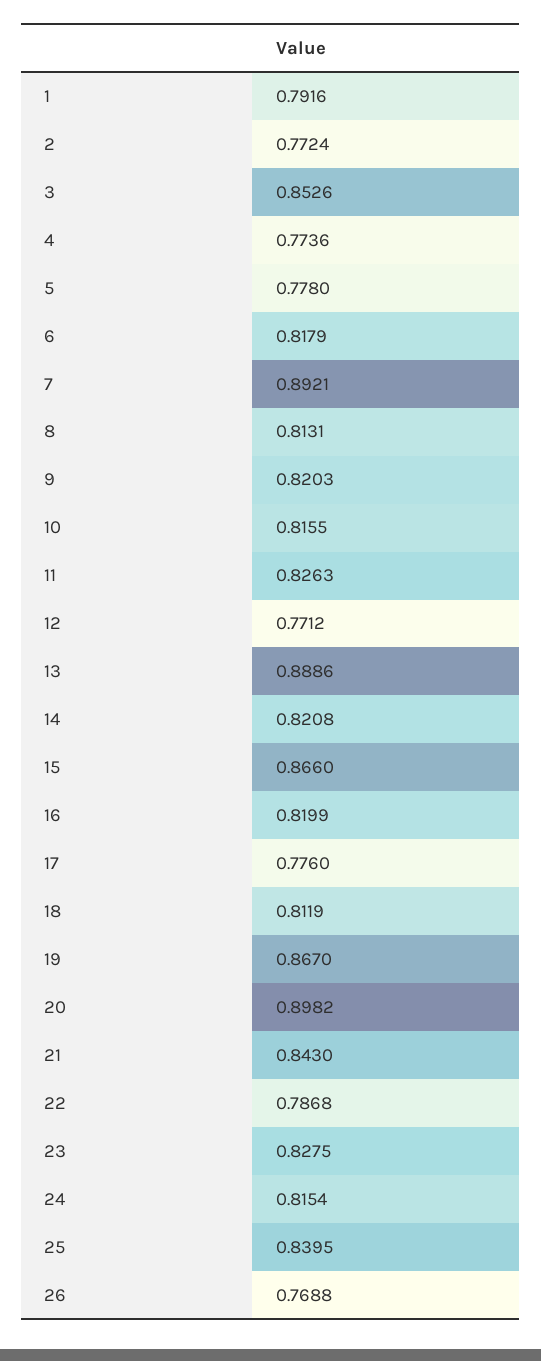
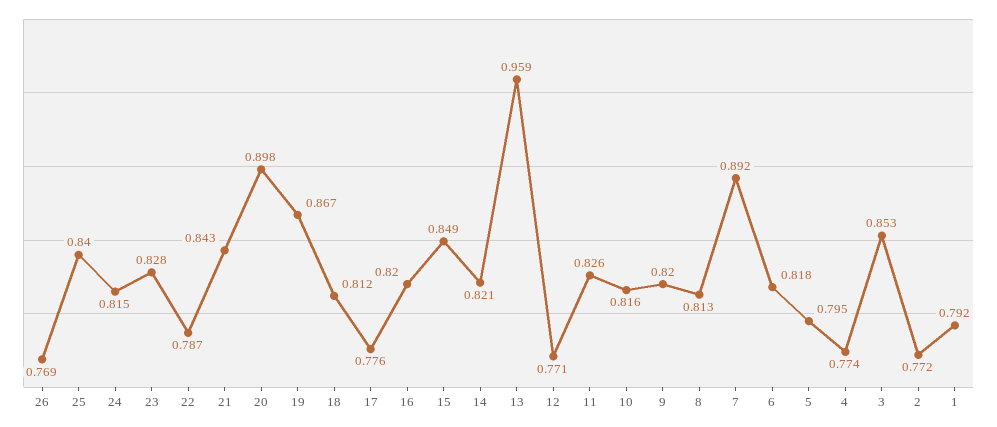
  {
    "1": 0.7916,
    "2": 0.7724,
    "3": 0.8526,
    "4": 0.7736,
-   "5": 0.778,
+   "5": 0.795,
    "6": 0.8179,
    "7": 0.8921,
    "8": 0.8131,
    "9": 0.8203,
    "10": 0.8155,
    "11": 0.8263,
    "12": 0.7712,
-   "13": 0.8886,
+   "13": 0.959,
    "14": 0.8208,
-   "15": 0.866,
+   "15": 0.849,
    "16": 0.8199,
    "17": 0.776,
    "18": 0.8119,
    "19": 0.867,
    "20": 0.8982,
    "21": 0.843,
    "22": 0.7868,
    "23": 0.8275,
    "24": 0.8154,
    "25": 0.8395,
    "26": 0.7688
  }

